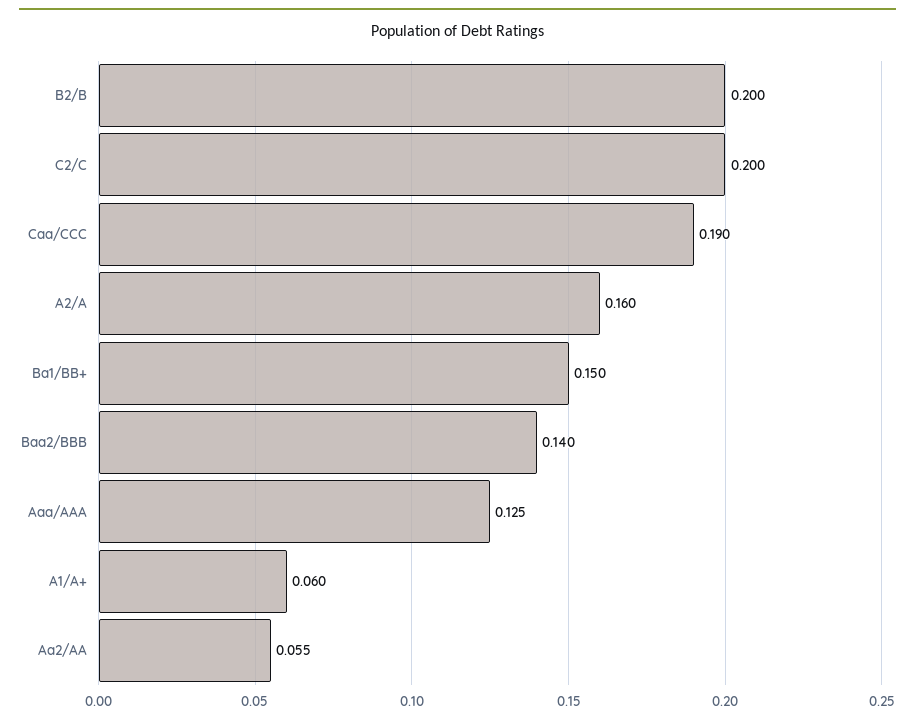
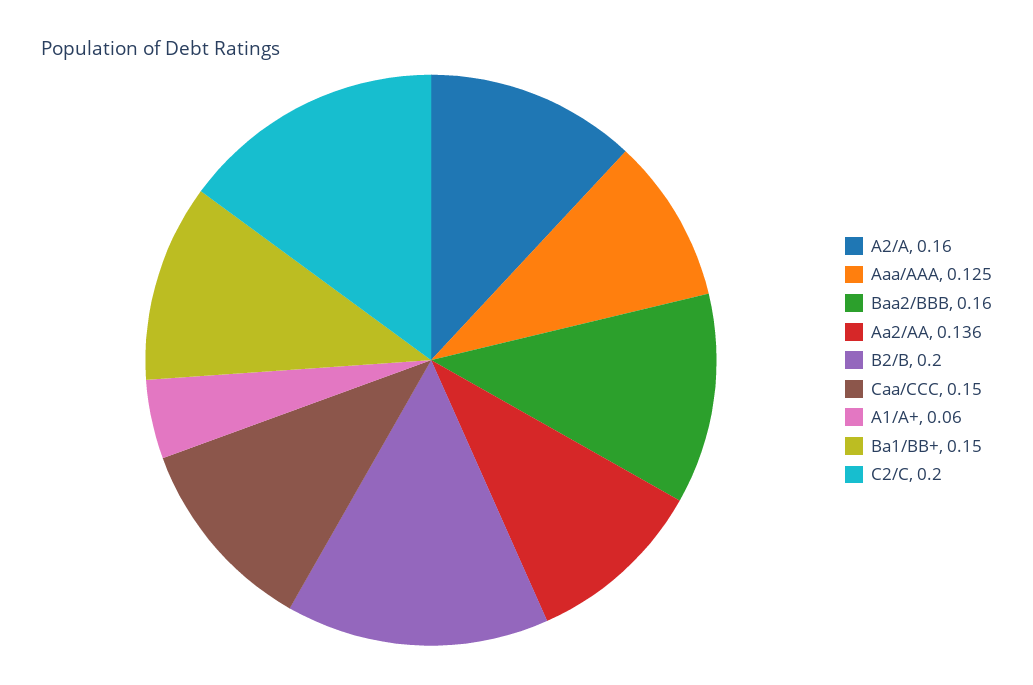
  {
    "B2/B": 0.2,
    "C2/C": 0.2,
-   "Caa/CCC": 0.19,
+   "Caa/CCC": 0.15,
    "A2/A": 0.16,
    "Ba1/BB+": 0.15,
-   "Baa2/BBB": 0.14,
+   "Baa2/BBB": 0.16,
    "Aaa/AAA": 0.125,
    "A1/A+": 0.06,
-   "Aa2/AA": 0.055
+   "Aa2/AA": 0.136
  }

